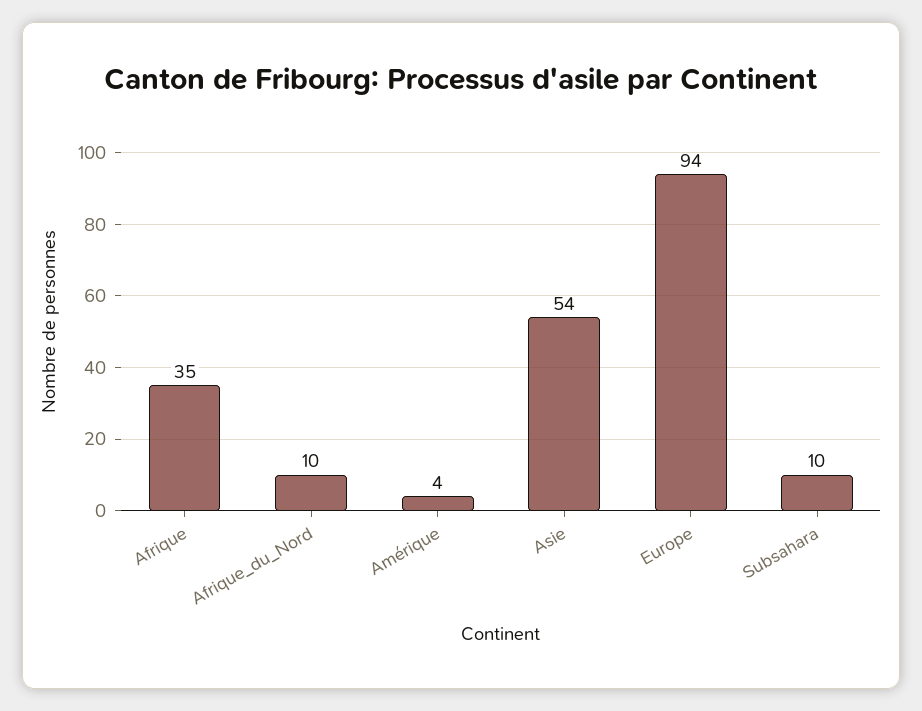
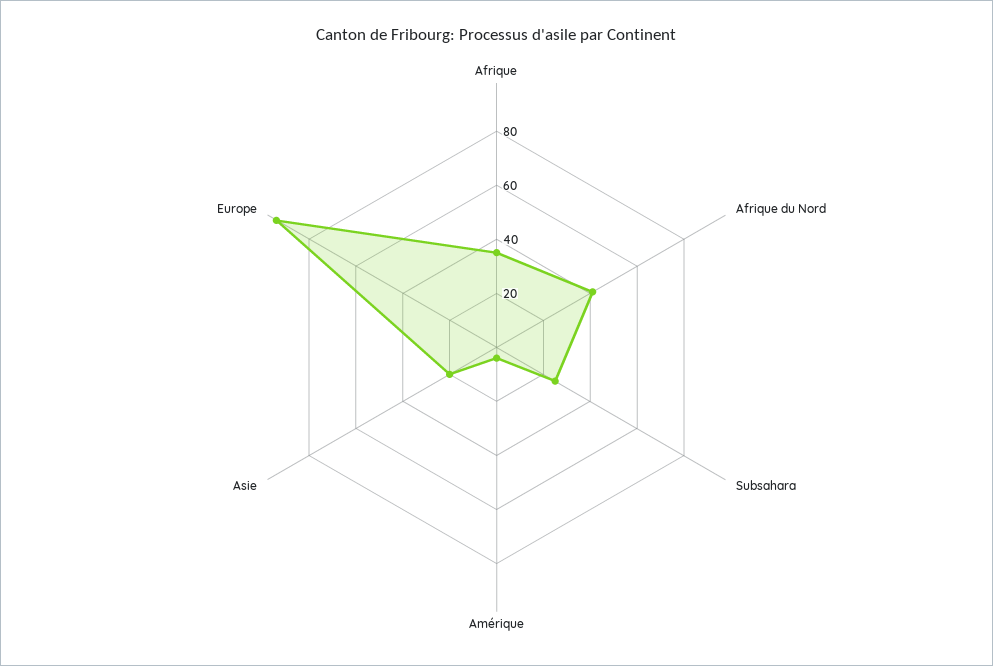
  {
    "Afrique": 35,
-   "Afrique_du_Nord": 10,
+   "Afrique_du_Nord": 40,
    "Amérique": 4,
-   "Asie": 54,
+   "Asie": 20,
    "Europe": 94,
-   "Subsahara": 10
+   "Subsahara": 25
  }

